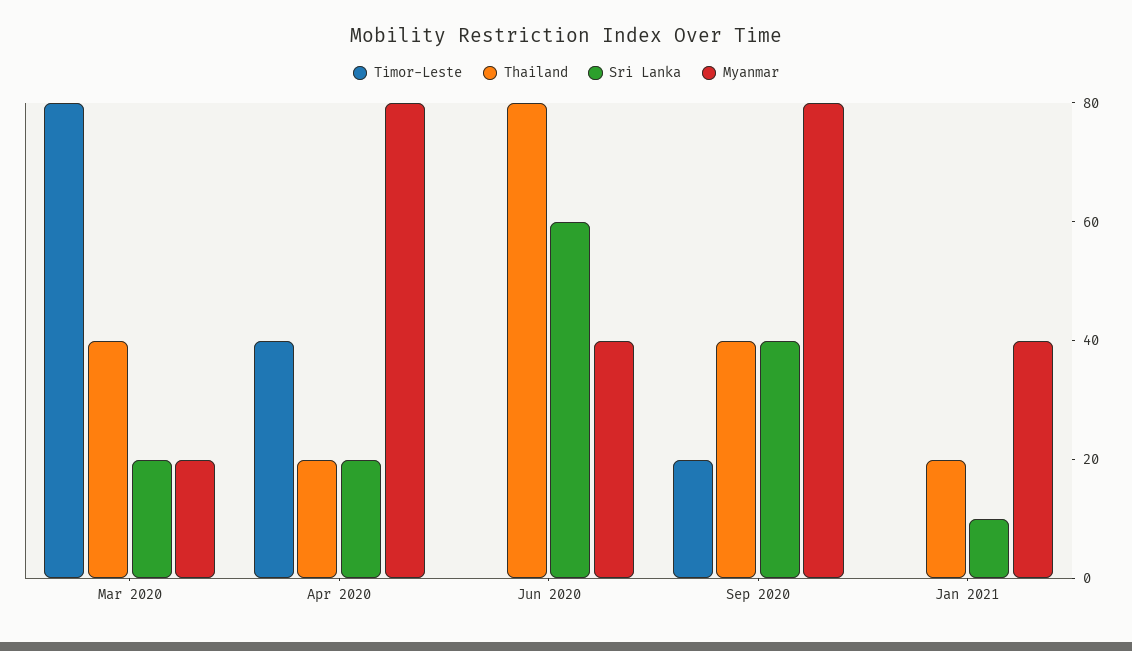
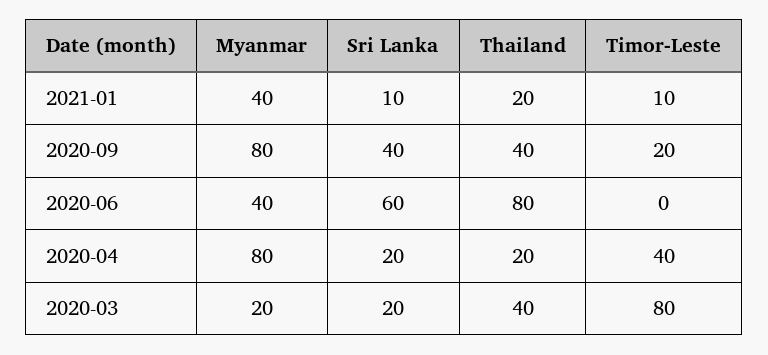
  {
    "Timor-Leste": {
      "Mar 2020": 80,
      "Apr 2020": 40,
      "Jun 2020": 0,
      "Sep 2020": 20,
-     "Jan 2021": 0
+     "Jan 2021": 10
    },
    "Thailand": {
      "Mar 2020": 40,
      "Apr 2020": 20,
      "Jun 2020": 80,
      "Sep 2020": 40,
      "Jan 2021": 20
    },
    "Sri Lanka": {
      "Mar 2020": 20,
      "Apr 2020": 20,
      "Jun 2020": 60,
      "Sep 2020": 40,
      "Jan 2021": 10
    },
    "Myanmar": {
      "Mar 2020": 20,
      "Apr 2020": 80,
      "Jun 2020": 40,
      "Sep 2020": 80,
      "Jan 2021": 40
    }
  }

